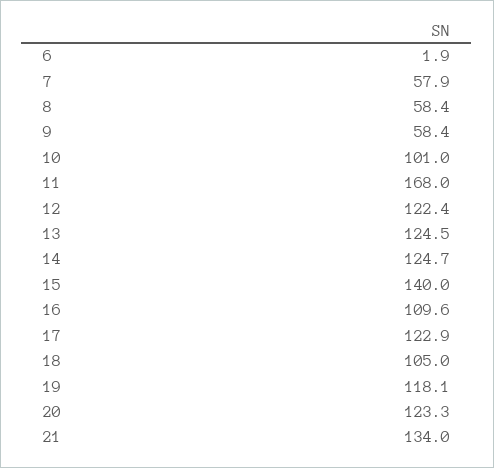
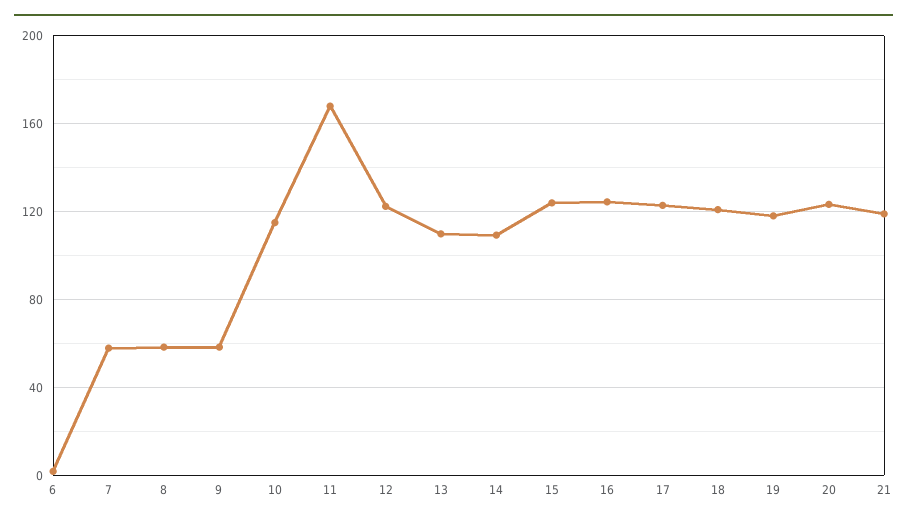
  {
    "6": 1.9,
    "7": 57.9,
    "8": 58.4,
    "9": 58.4,
-   "10": 101,
+   "10": 115,
    "11": 168,
    "12": 122.4,
-   "13": 124.5,
+   "13": 110,
-   "14": 124.7,
+   "14": 110,
-   "15": 140,
+   "15": 125,
-   "16": 109.6,
+   "16": 125,
    "17": 122.9,
-   "18": 105,
+   "18": 120,
    "19": 118.1,
    "20": 123.3,
-   "21": 134
+   "21": 120
  }

